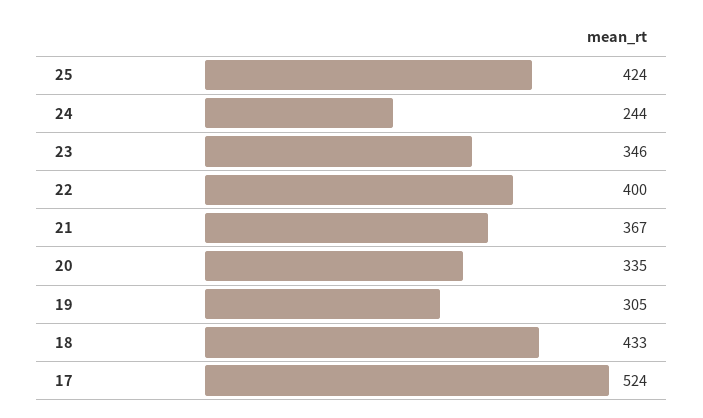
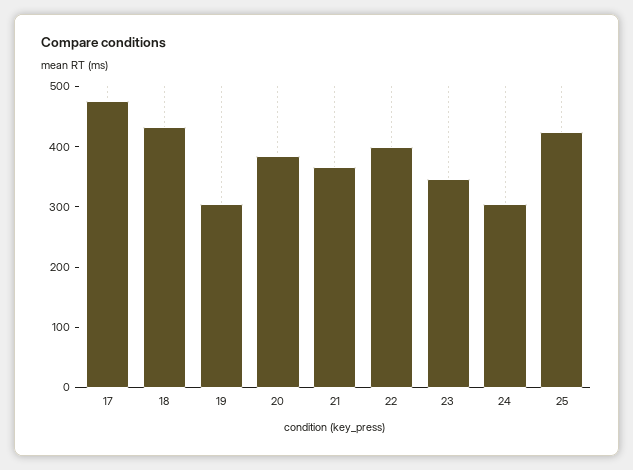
  {
    "25": 424,
-   "24": 244,
+   "24": 300,
    "23": 346,
    "22": 400,
    "21": 367,
-   "20": 335,
+   "20": 380,
    "19": 305,
    "18": 433,
-   "17": 524
+   "17": 480
  }

